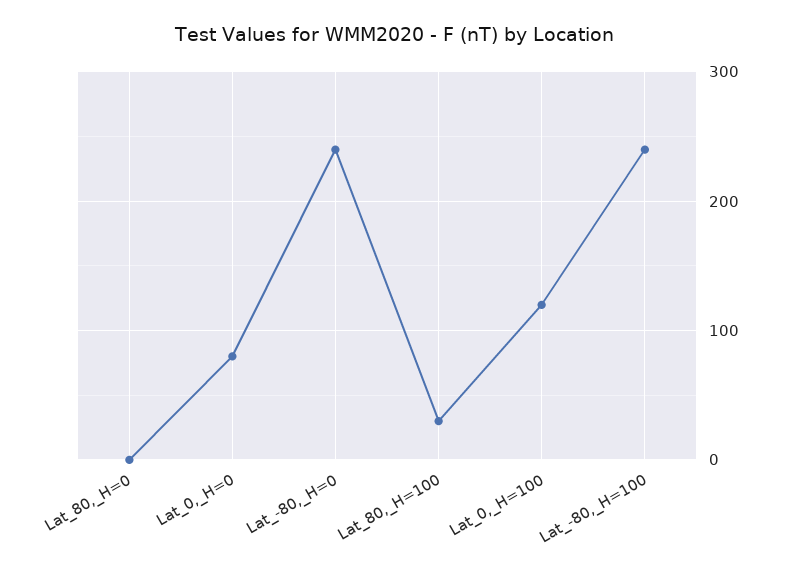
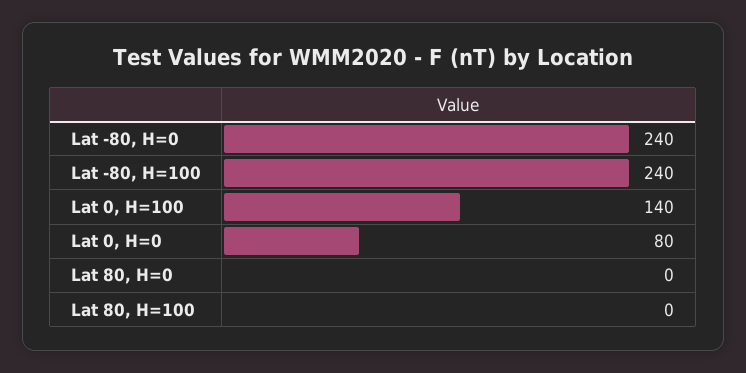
  {
    "Lat_80,_H=0": 0,
    "Lat_0,_H=0": 80,
    "Lat_-80,_H=0": 240,
-   "Lat_80,_H=100": 30,
+   "Lat_80,_H=100": 0,
-   "Lat_0,_H=100": 120,
+   "Lat_0,_H=100": 140,
    "Lat_-80,_H=100": 240
  }

